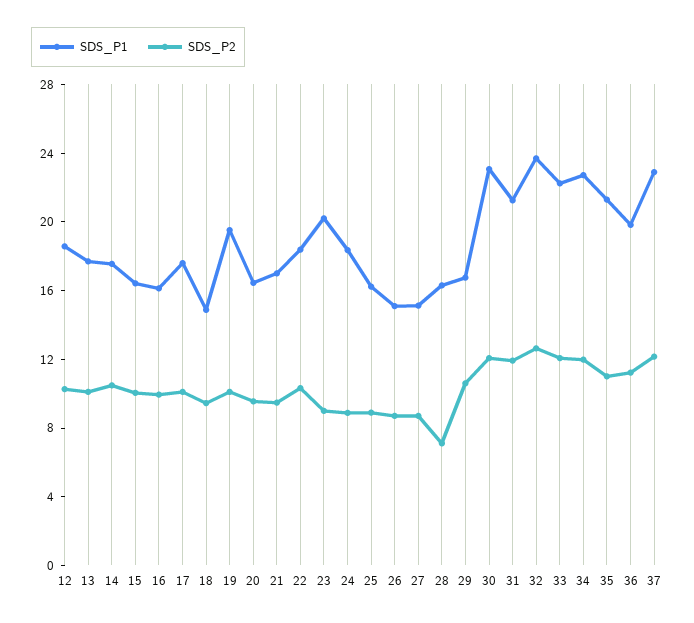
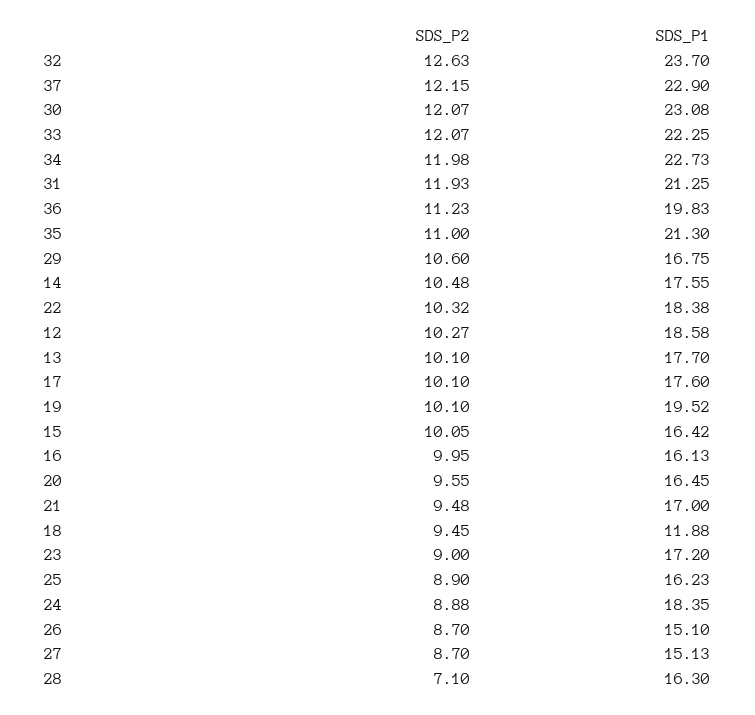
  {
    "SDS_P1": {
      "12": 18.58,
      "13": 17.7,
      "14": 17.55,
      "15": 16.42,
      "16": 16.13,
      "17": 17.6,
-     "18": 15,
+     "18": 11.88,
      "19": 19.52,
      "20": 16.45,
      "21": 17,
      "22": 18.38,
-     "23": 20,
+     "23": 17.2,
      "24": 18.35,
      "25": 16.23,
      "26": 15.1,
      "27": 15.13,
      "28": 16.3,
      "29": 16.75,
      "30": 23.08,
      "31": 21.25,
      "32": 23.7,
      "33": 22.25,
      "34": 22.73,
      "35": 21.3,
      "36": 19.83,
      "37": 22.9
    },
    "SDS_P2": {
      "12": 10.27,
      "13": 10.1,
      "14": 10.48,
      "15": 10.05,
      "16": 9.95,
      "17": 10.1,
      "18": 9.45,
      "19": 10.1,
      "20": 9.55,
      "21": 9.48,
      "22": 10.32,
      "23": 9,
      "24": 8.88,
      "25": 8.9,
      "26": 8.7,
      "27": 8.7,
      "28": 7.1,
      "29": 10.6,
      "30": 12.07,
      "31": 11.93,
      "32": 12.63,
      "33": 12.07,
      "34": 11.98,
      "35": 11,
      "36": 11.23,
      "37": 12.15
    }
  }

